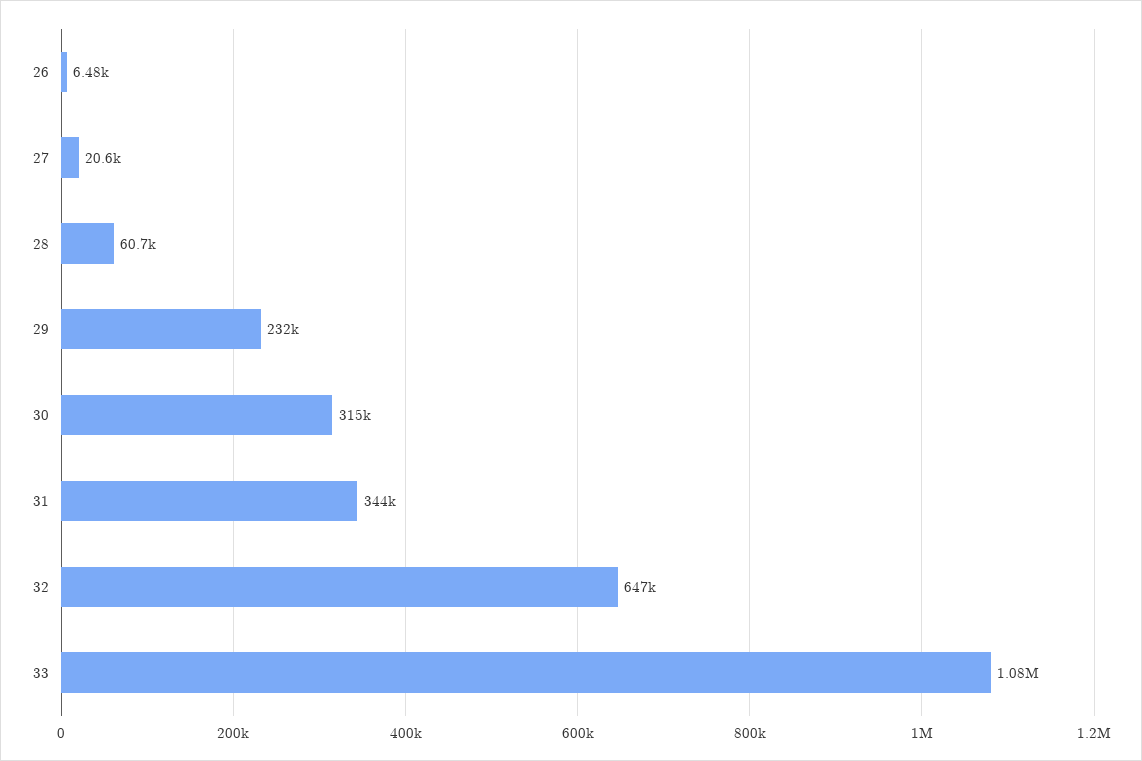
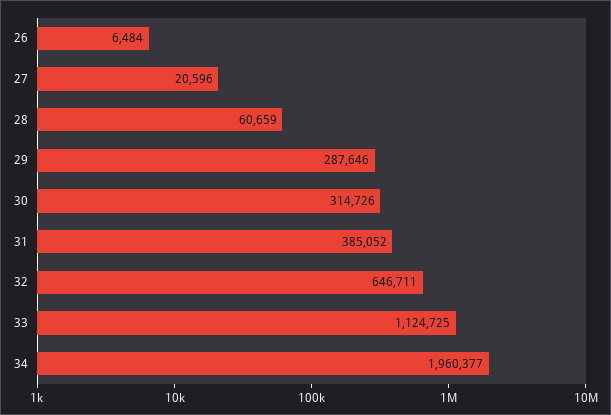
  {
    "26": 6484,
    "27": 20596,
    "28": 60659,
-   "29": 232000,
+   "29": 287646,
    "30": 314726,
-   "31": 344000,
+   "31": 385052,
    "32": 646711,
-   "33": 1080000
+   "33": 1124725,
+   "34": 1960377
  }

